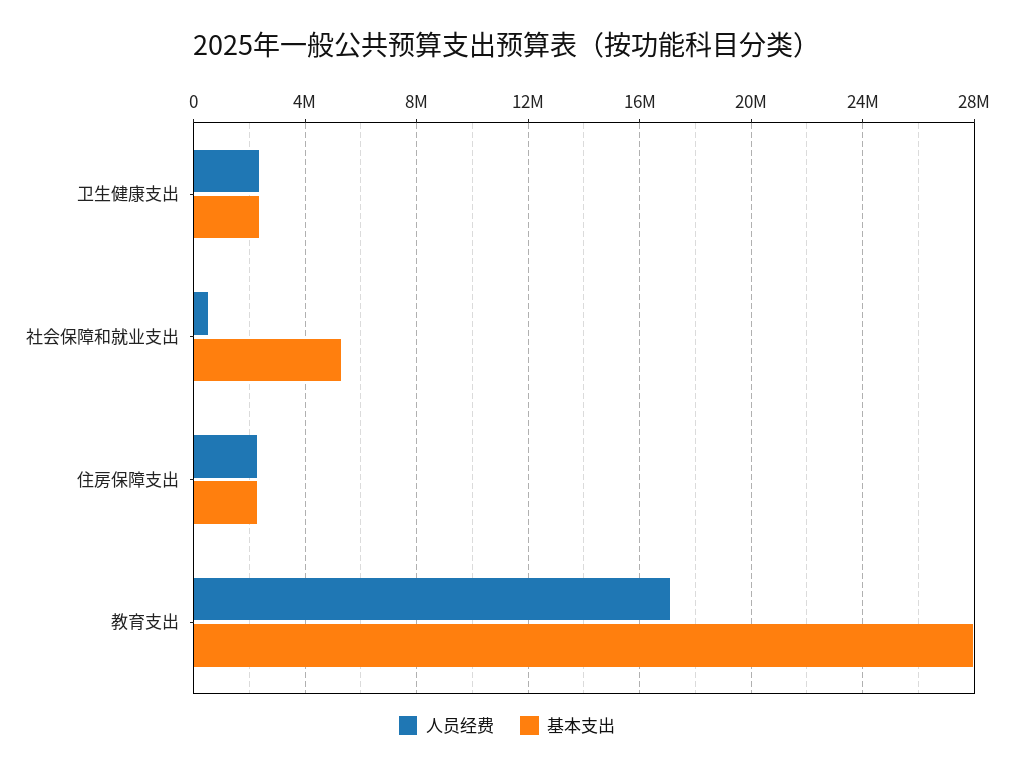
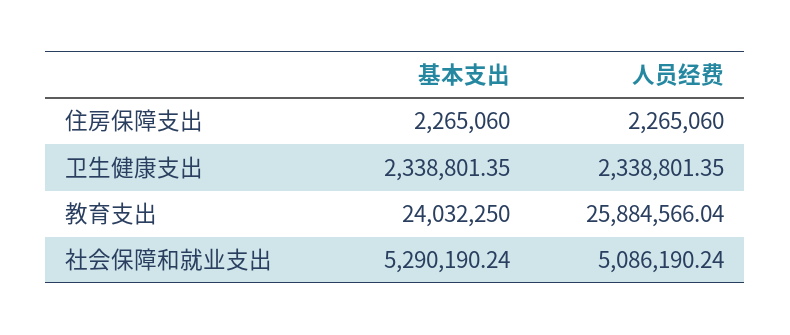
  {
    "人员经费": {
      "卫生健康支出": 2338801.35,
-     "社会保障和就业支出": 500000,
+     "社会保障和就业支出": 5086190.24,
      "住房保障支出": 2265060,
-     "教育支出": 17000000
+     "教育支出": 25884566.04
    },
    "基本支出": {
      "卫生健康支出": 2338801.35,
      "社会保障和就业支出": 5290190.24,
      "住房保障支出": 2265060,
-     "教育支出": 28000000
+     "教育支出": 24032250
    }
  }

